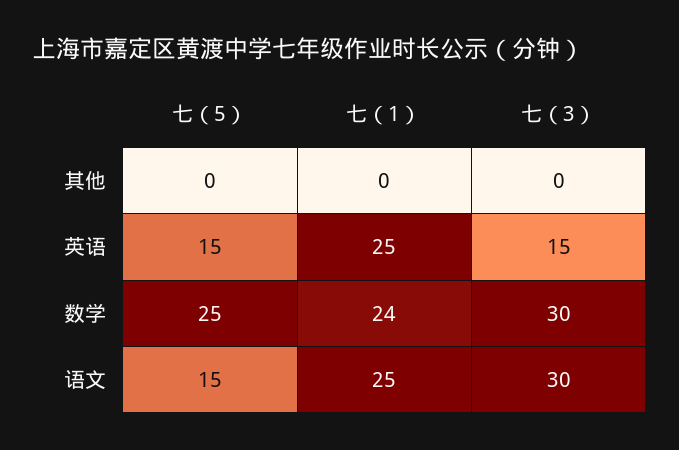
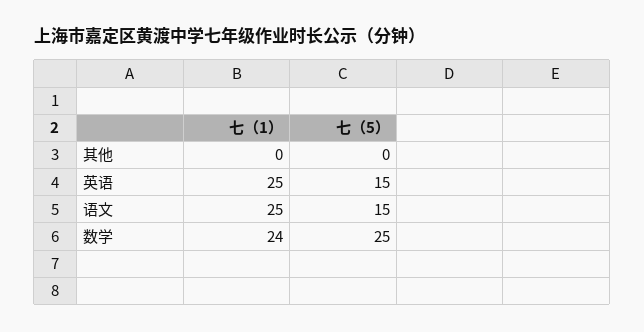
  {
    "七（5）": {
      "其他": 0,
      "英语": 15,
      "数学": 25,
      "语文": 15
    },
    "七（1）": {
      "其他": 0,
      "英语": 25,
      "数学": 24,
      "语文": 25
-   },
+   }
-   "七（3）": {
-     "其他": 0,
-     "英语": 15,
-     "数学": 30,
-     "语文": 30
-   }
  }

